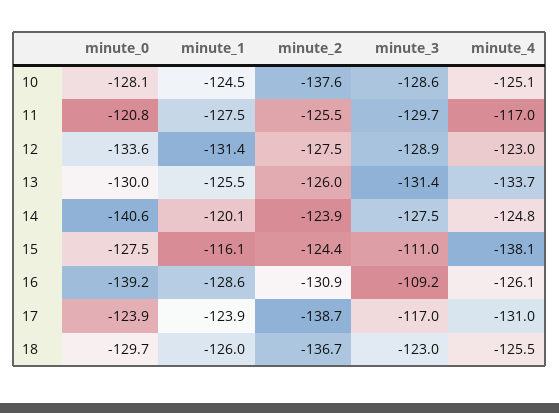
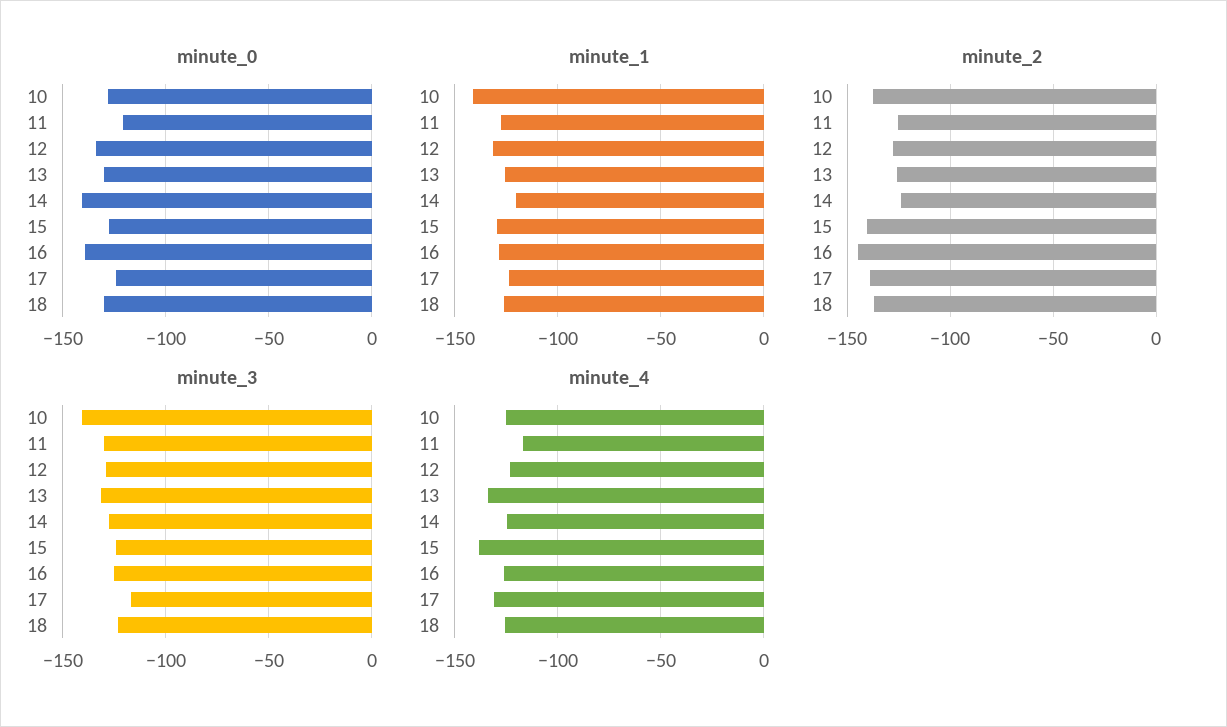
  {
    "minute_0": {
      "10": -128.1,
      "11": -120.8,
      "12": -133.6,
      "13": -130,
      "14": -140.6,
      "15": -127.5,
      "16": -139.2,
      "17": -123.9,
      "18": -129.7
    },
    "minute_1": {
-     "10": -124.5,
+     "10": -140,
      "11": -127.5,
      "12": -131.4,
      "13": -125.5,
      "14": -120.1,
-     "15": -116.1,
+     "15": -130,
      "16": -128.6,
      "17": -123.9,
      "18": -126
    },
    "minute_2": {
      "10": -137.6,
      "11": -125.5,
      "12": -127.5,
      "13": -126,
      "14": -123.9,
-     "15": -124.4,
+     "15": -140,
-     "16": -130.9,
+     "16": -145,
      "17": -138.7,
      "18": -136.7
    },
    "minute_3": {
-     "10": -128.6,
+     "10": -140,
      "11": -129.7,
      "12": -128.9,
      "13": -131.4,
      "14": -127.5,
-     "15": -111,
+     "15": -125,
-     "16": -109.2,
+     "16": -125,
      "17": -117,
      "18": -123
    },
    "minute_4": {
      "10": -125.1,
      "11": -117,
      "12": -123,
      "13": -133.7,
      "14": -124.8,
      "15": -138.1,
      "16": -126.1,
      "17": -131,
      "18": -125.5
    }
  }

